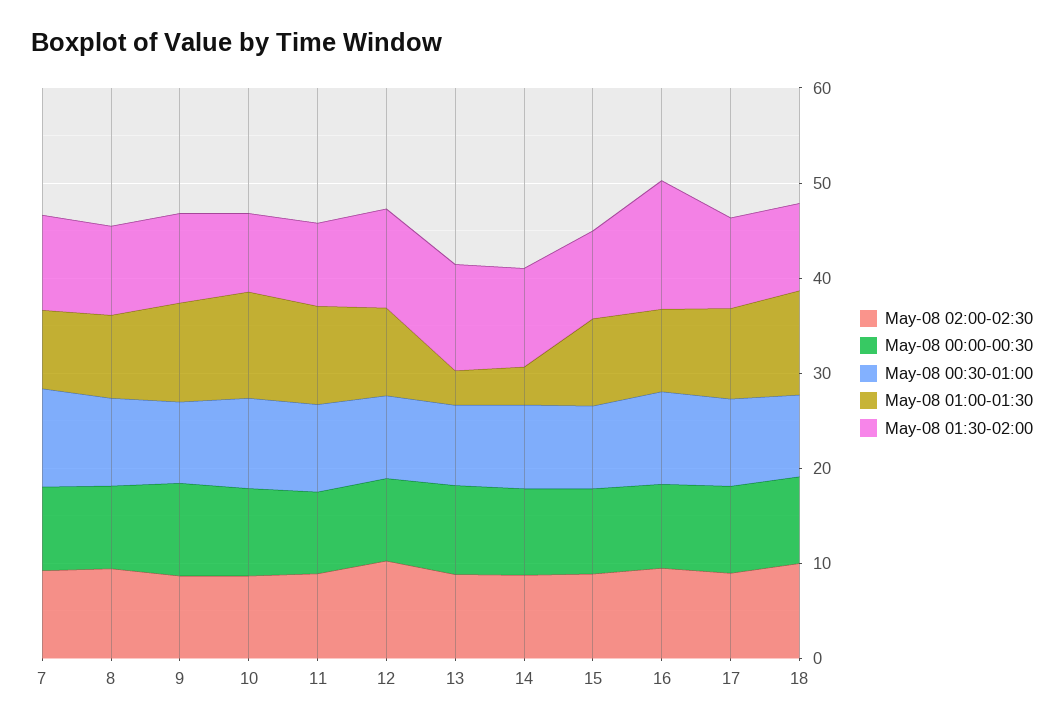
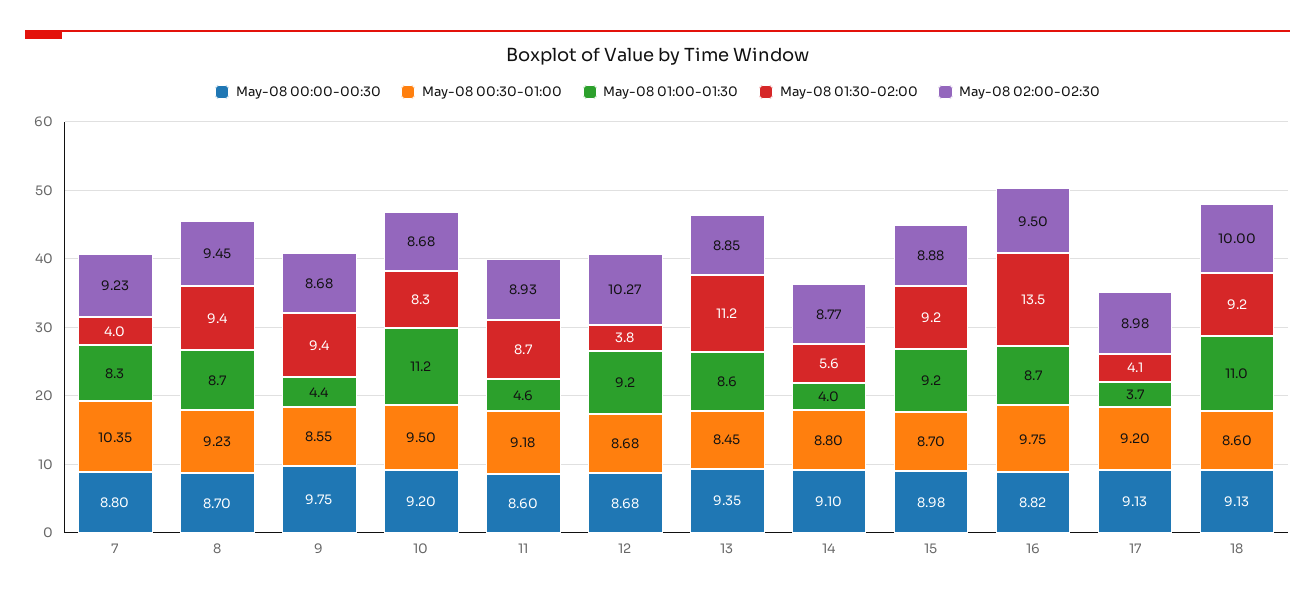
  {
    "May-08 02:00-02:30": {
      "7": 9.23,
      "8": 9.45,
      "9": 8.68,
      "10": 8.68,
      "11": 8.93,
      "12": 10.27,
      "13": 8.85,
      "14": 8.77,
      "15": 8.88,
      "16": 9.5,
      "17": 8.98,
      "18": 10
    },
    "May-08 00:00-00:30": {
      "7": 8.8,
      "8": 8.7,
      "9": 9.75,
      "10": 9.2,
      "11": 8.6,
      "12": 8.68,
      "13": 9.35,
      "14": 9.1,
      "15": 8.98,
      "16": 8.82,
      "17": 9.13,
      "18": 9.13
    },
    "May-08 00:30-01:00": {
      "7": 10.35,
      "8": 9.23,
      "9": 8.55,
      "10": 9.5,
      "11": 9.18,
      "12": 8.68,
      "13": 8.45,
      "14": 8.8,
      "15": 8.7,
      "16": 9.75,
      "17": 9.2,
      "18": 8.6
    },
    "May-08 01:00-01:30": {
      "7": 8.3,
      "8": 8.7,
-     "9": 10,
+     "9": 4.4,
      "10": 11.2,
-     "11": 10,
+     "11": 4.6,
      "12": 9.2,
-     "13": 4,
+     "13": 8.6,
      "14": 4,
      "15": 9.2,
      "16": 8.7,
-     "17": 10,
+     "17": 3.7,
      "18": 11
    },
    "May-08 01:30-02:00": {
-     "7": 10,
+     "7": 4,
      "8": 9.4,
      "9": 9.4,
      "10": 8.3,
      "11": 8.7,
-     "12": 10,
+     "12": 3.8,
      "13": 11.2,
-     "14": 10,
+     "14": 5.6,
      "15": 9.2,
      "16": 13.5,
-     "17": 10,
+     "17": 4.1,
      "18": 9.2
    }
  }

